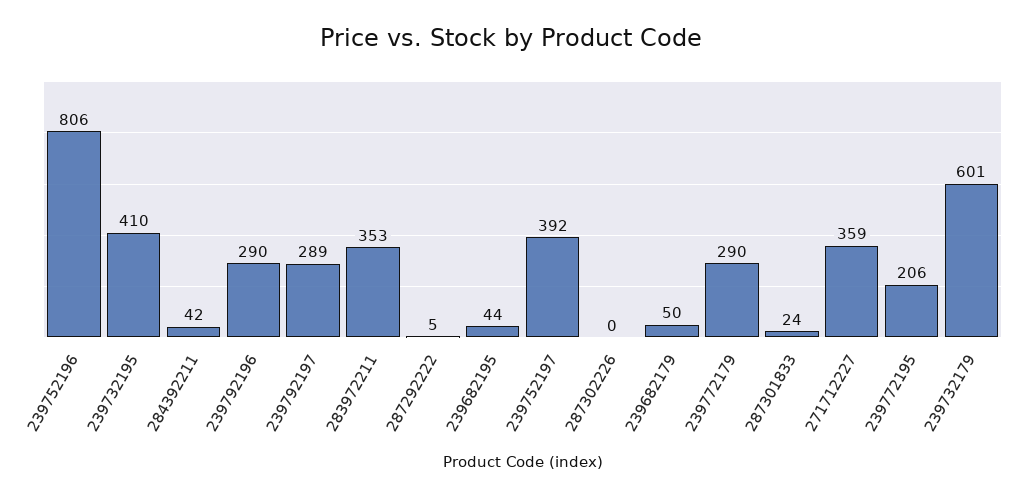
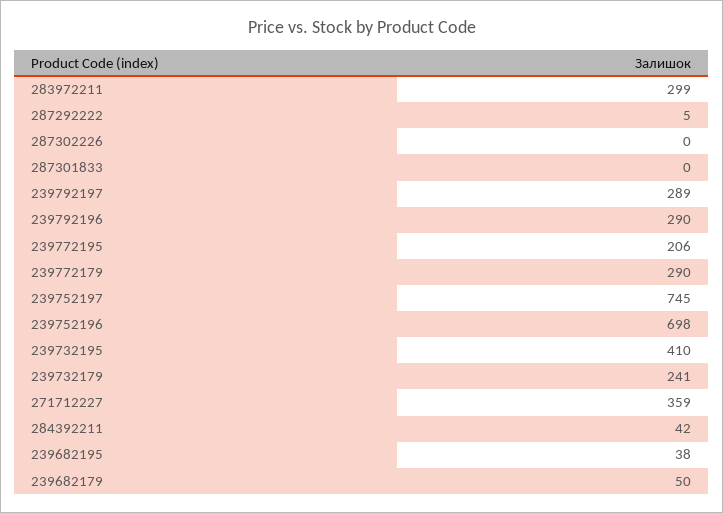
  {
-   "239752196": 806,
+   "239752196": 698,
    "239732195": 410,
    "284392211": 42,
    "239792196": 290,
    "239792197": 289,
-   "283972211": 353,
+   "283972211": 299,
    "287292222": 5,
-   "239682195": 44,
+   "239682195": 38,
-   "239752197": 392,
+   "239752197": 745,
    "287302226": 0,
    "239682179": 50,
    "239772179": 290,
-   "287301833": 24,
+   "287301833": 0,
    "271712227": 359,
    "239772195": 206,
-   "239732179": 601
+   "239732179": 241
  }

